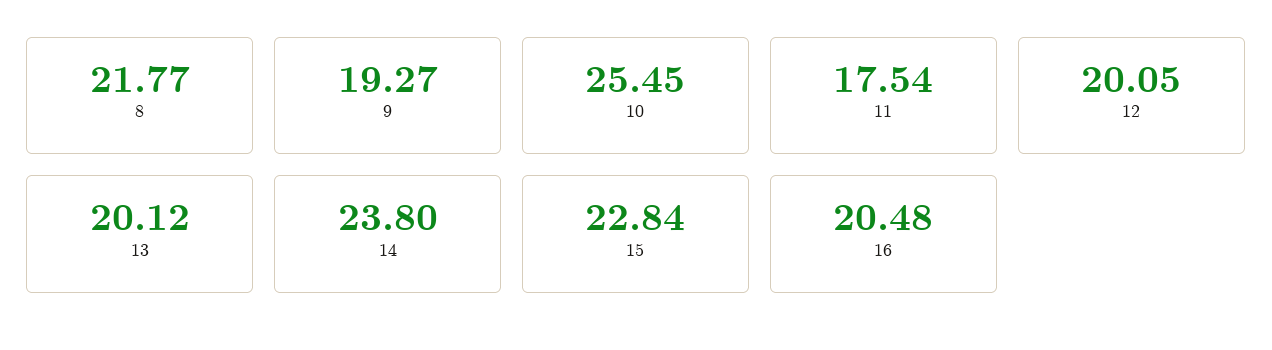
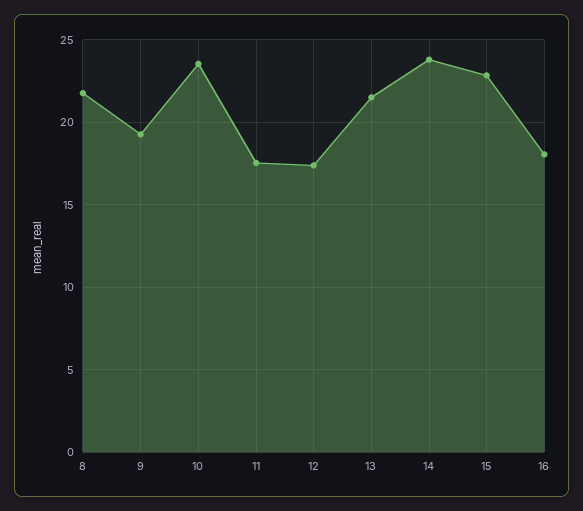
  {
    "8": 21.77,
    "9": 19.27,
-   "10": 25.45,
+   "10": 23.5,
    "11": 17.54,
-   "12": 20.05,
+   "12": 17.5,
-   "13": 20.12,
+   "13": 21.5,
    "14": 23.8,
    "15": 22.84,
-   "16": 20.48
+   "16": 18
  }

